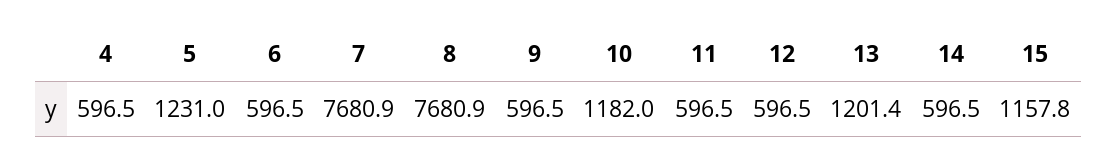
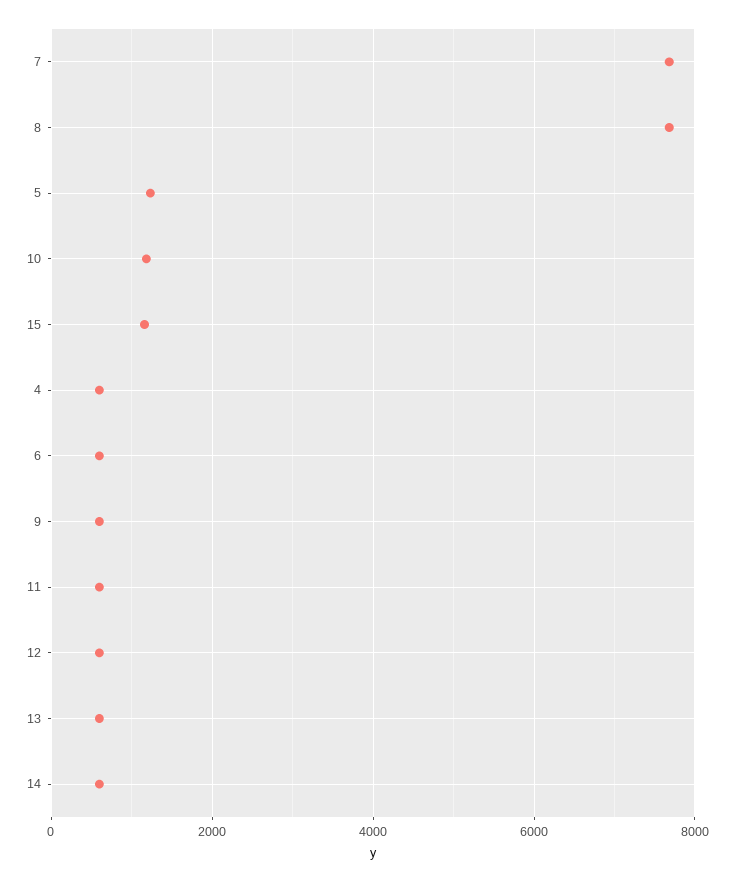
  {
    "4": 596.5,
    "5": 1231,
    "6": 596.5,
    "7": 7680.9,
    "8": 7680.9,
    "9": 596.5,
    "10": 1182,
    "11": 596.5,
    "12": 596.5,
-   "13": 1201.4,
+   "13": 600,
    "14": 596.5,
    "15": 1157.8
  }

